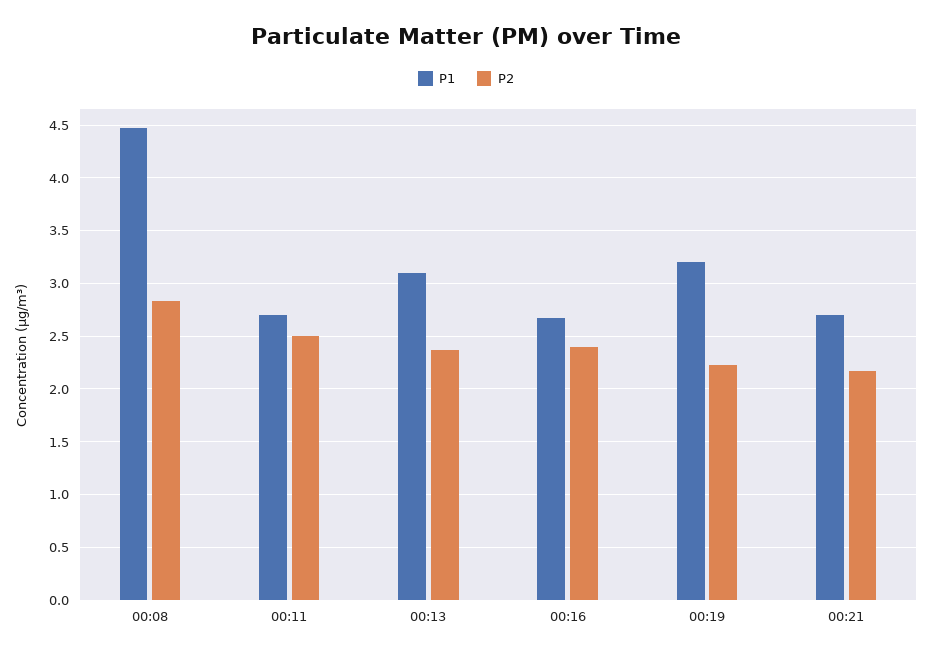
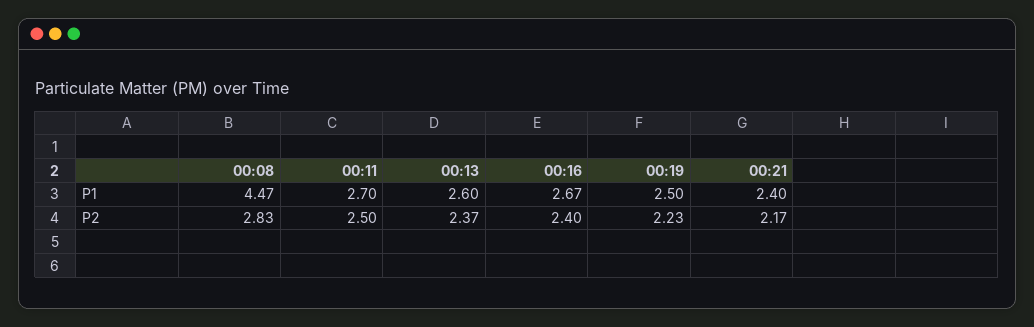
  {
    "P1": {
      "00:08": 4.47,
      "00:11": 2.7,
-     "00:13": 3.1,
+     "00:13": 2.6,
      "00:16": 2.67,
-     "00:19": 3.2,
+     "00:19": 2.5,
-     "00:21": 2.7
+     "00:21": 2.4
    },
    "P2": {
      "00:08": 2.83,
      "00:11": 2.5,
      "00:13": 2.37,
      "00:16": 2.4,
      "00:19": 2.23,
      "00:21": 2.17
    }
  }

